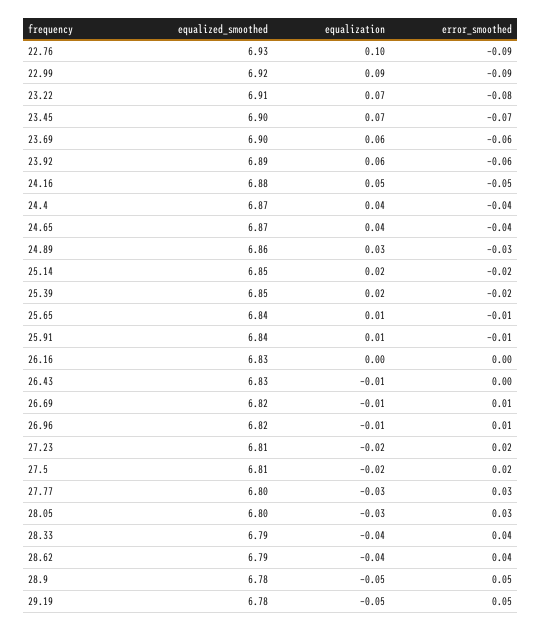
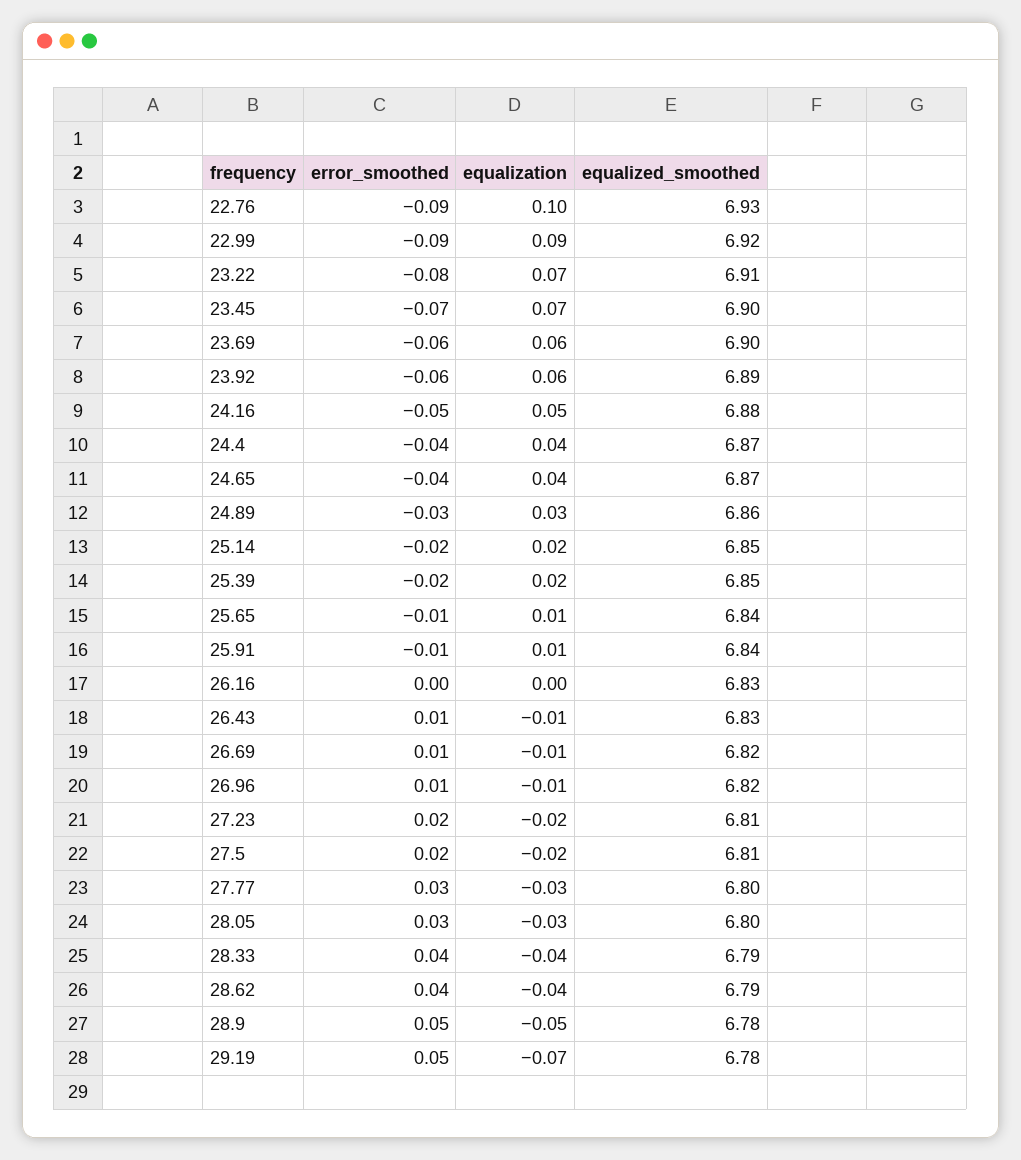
  {
    "equalized_smoothed": {
      "22.76": 6.93,
      "22.99": 6.92,
      "23.22": 6.91,
      "23.45": 6.9,
      "23.69": 6.9,
      "23.92": 6.89,
      "24.16": 6.88,
      "24.4": 6.87,
      "24.65": 6.87,
      "24.89": 6.86,
      "25.14": 6.85,
      "25.39": 6.85,
      "25.65": 6.84,
      "25.91": 6.84,
      "26.16": 6.83,
      "26.43": 6.83,
      "26.69": 6.82,
      "26.96": 6.82,
      "27.23": 6.81,
      "27.5": 6.81,
      "27.77": 6.8,
      "28.05": 6.8,
      "28.33": 6.79,
      "28.62": 6.79,
      "28.9": 6.78,
      "29.19": 6.78
    },
    "equalization": {
      "22.76": 0.1,
      "22.99": 0.09,
      "23.22": 0.07,
      "23.45": 0.07,
      "23.69": 0.06,
      "23.92": 0.06,
      "24.16": 0.05,
      "24.4": 0.04,
      "24.65": 0.04,
      "24.89": 0.03,
      "25.14": 0.02,
      "25.39": 0.02,
      "25.65": 0.01,
      "25.91": 0.01,
      "26.16": 0,
      "26.43": -0.01,
      "26.69": -0.01,
      "26.96": -0.01,
      "27.23": -0.02,
      "27.5": -0.02,
      "27.77": -0.03,
      "28.05": -0.03,
      "28.33": -0.04,
      "28.62": -0.04,
      "28.9": -0.05,
-     "29.19": -0.05
+     "29.19": -0.07
    },
    "error_smoothed": {
      "22.76": -0.09,
      "22.99": -0.09,
      "23.22": -0.08,
      "23.45": -0.07,
      "23.69": -0.06,
      "23.92": -0.06,
      "24.16": -0.05,
      "24.4": -0.04,
      "24.65": -0.04,
      "24.89": -0.03,
      "25.14": -0.02,
      "25.39": -0.02,
      "25.65": -0.01,
      "25.91": -0.01,
      "26.16": 0,
-     "26.43": 0,
+     "26.43": 0.01,
      "26.69": 0.01,
      "26.96": 0.01,
      "27.23": 0.02,
      "27.5": 0.02,
      "27.77": 0.03,
      "28.05": 0.03,
      "28.33": 0.04,
      "28.62": 0.04,
      "28.9": 0.05,
      "29.19": 0.05
    }
  }

